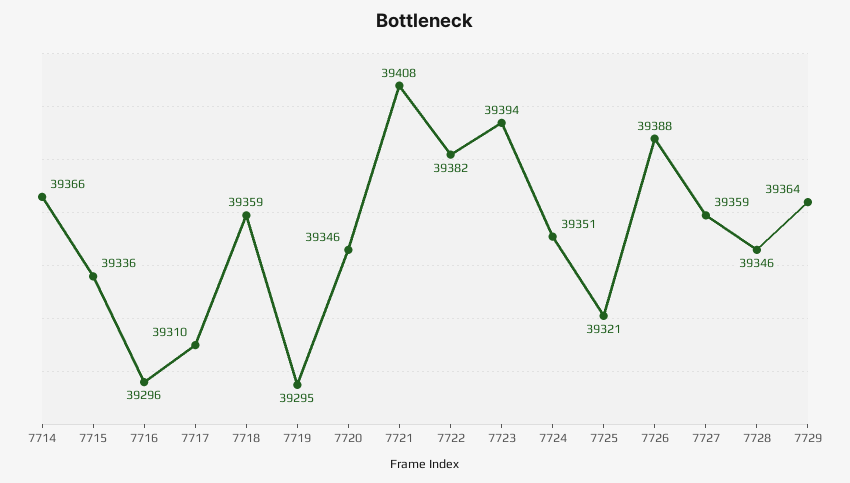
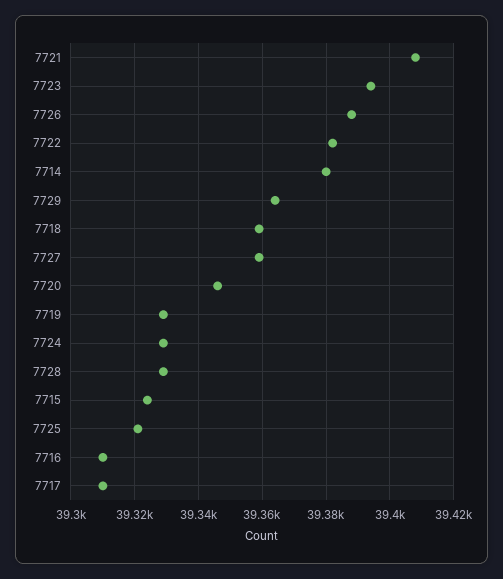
  {
-   "7714": 39366,
+   "7714": 39380,
-   "7715": 39336,
+   "7715": 39325,
-   "7716": 39296,
+   "7716": 39310,
    "7717": 39310,
    "7718": 39359,
-   "7719": 39295,
+   "7719": 39330,
    "7720": 39346,
    "7721": 39408,
    "7722": 39382,
    "7723": 39394,
-   "7724": 39351,
+   "7724": 39330,
    "7725": 39321,
    "7726": 39388,
    "7727": 39359,
-   "7728": 39346,
+   "7728": 39330,
    "7729": 39364
  }

